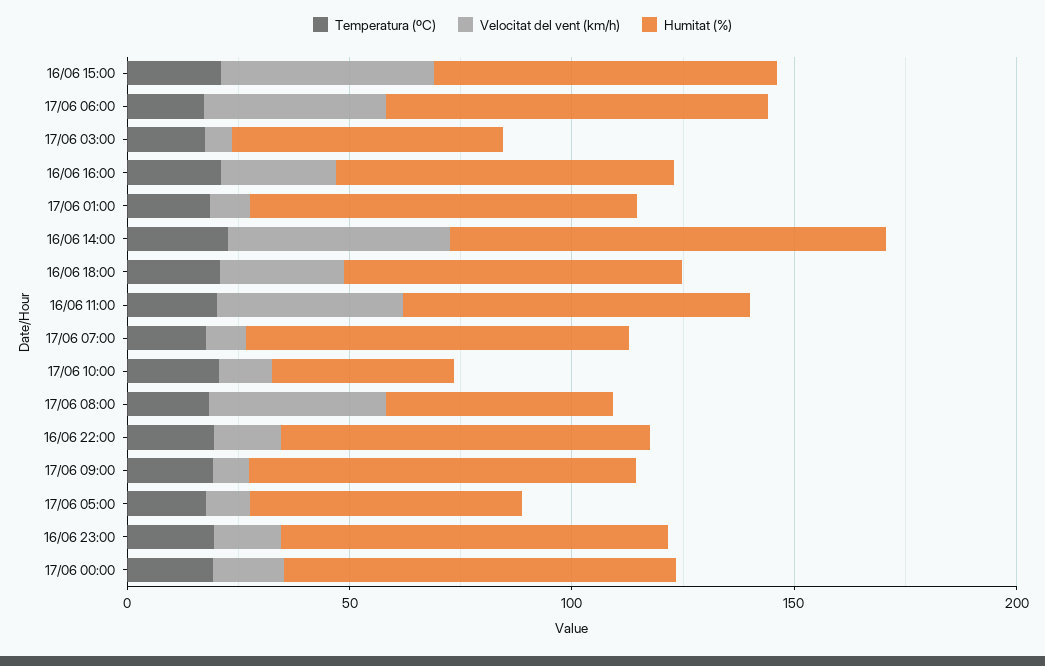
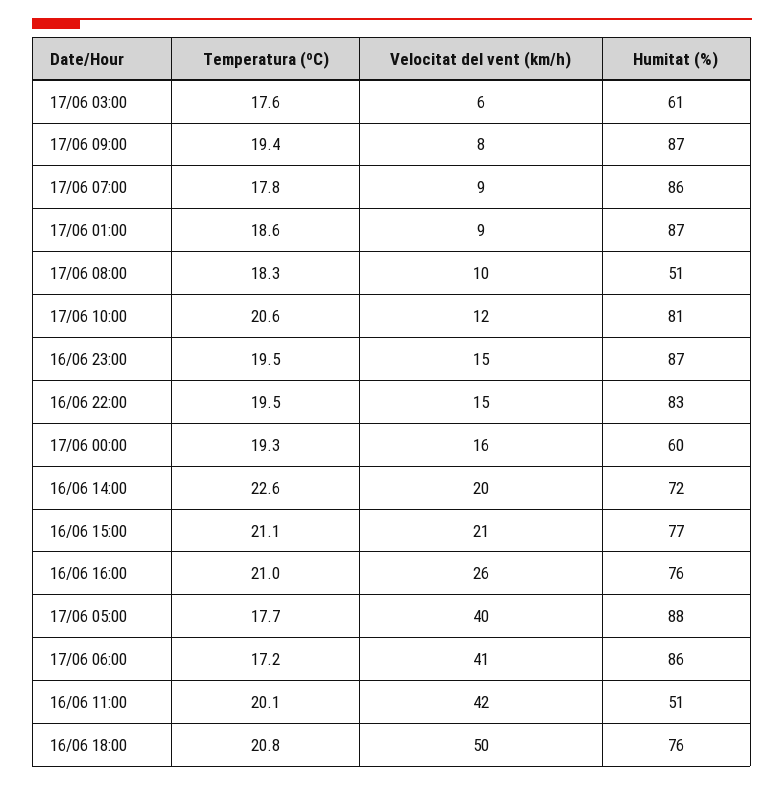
  {
    "Temperatura (ºC)": {
      "16/06 15:00": 21.1,
      "17/06 06:00": 17.2,
      "17/06 03:00": 17.6,
      "16/06 16:00": 21,
      "17/06 01:00": 18.6,
      "16/06 14:00": 22.6,
      "16/06 18:00": 20.8,
      "16/06 11:00": 20.1,
      "17/06 07:00": 17.8,
      "17/06 10:00": 20.6,
      "17/06 08:00": 18.3,
      "16/06 22:00": 19.5,
      "17/06 09:00": 19.4,
      "17/06 05:00": 17.7,
      "16/06 23:00": 19.5,
      "17/06 00:00": 19.3
    },
    "Velocitat del vent (km/h)": {
-     "16/06 15:00": 50,
+     "16/06 15:00": 21,
      "17/06 06:00": 41,
      "17/06 03:00": 6,
      "16/06 16:00": 26,
      "17/06 01:00": 9,
-     "16/06 14:00": 50,
+     "16/06 14:00": 20,
-     "16/06 18:00": 30,
+     "16/06 18:00": 50,
      "16/06 11:00": 42,
      "17/06 07:00": 9,
      "17/06 10:00": 12,
-     "17/06 08:00": 40,
+     "17/06 08:00": 10,
      "16/06 22:00": 15,
      "17/06 09:00": 8,
-     "17/06 05:00": 10,
+     "17/06 05:00": 40,
      "16/06 23:00": 15,
      "17/06 00:00": 16
    },
    "Humitat (%)": {
      "16/06 15:00": 77,
      "17/06 06:00": 86,
      "17/06 03:00": 61,
      "16/06 16:00": 76,
      "17/06 01:00": 87,
-     "16/06 14:00": 100,
+     "16/06 14:00": 72,
      "16/06 18:00": 76,
-     "16/06 11:00": 80,
+     "16/06 11:00": 51,
      "17/06 07:00": 86,
-     "17/06 10:00": 40,
+     "17/06 10:00": 81,
      "17/06 08:00": 51,
      "16/06 22:00": 83,
      "17/06 09:00": 87,
-     "17/06 05:00": 60,
+     "17/06 05:00": 88,
      "16/06 23:00": 87,
-     "17/06 00:00": 90
+     "17/06 00:00": 60
    }
  }

